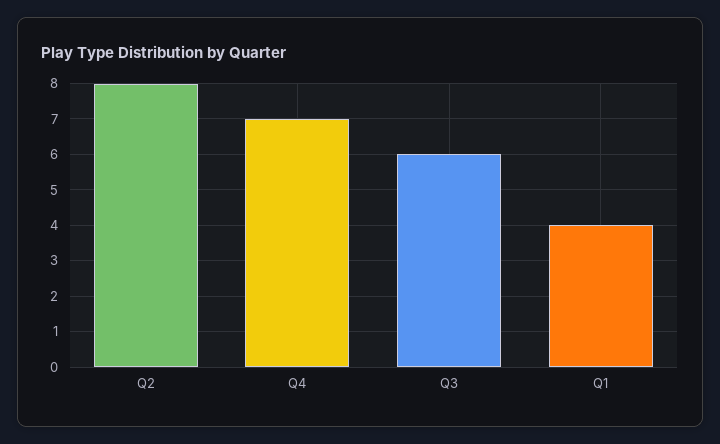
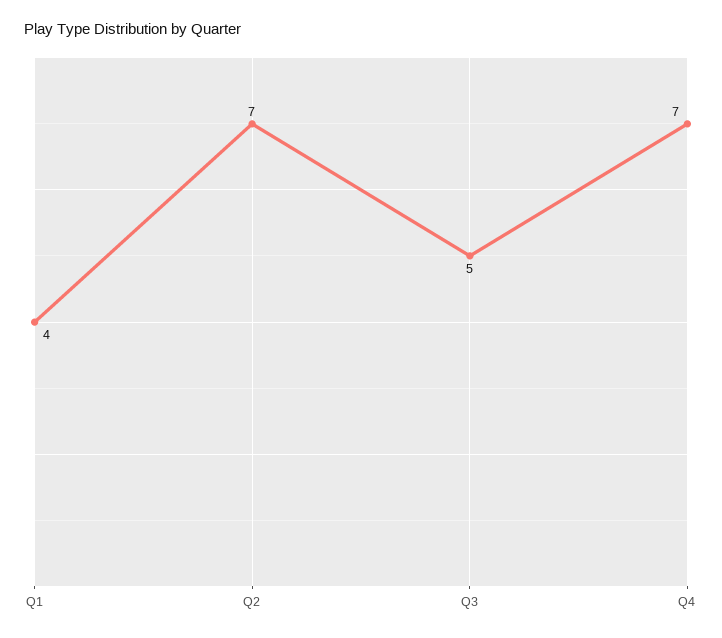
  {
-   "Q2": 8,
+   "Q2": 7,
    "Q4": 7,
-   "Q3": 6,
+   "Q3": 5,
    "Q1": 4
  }

